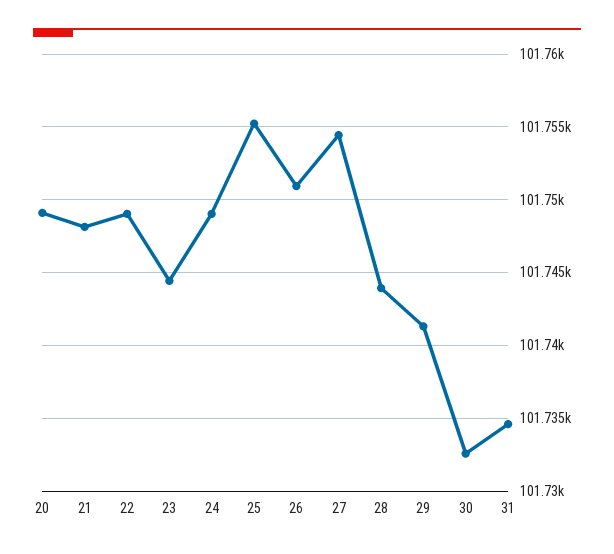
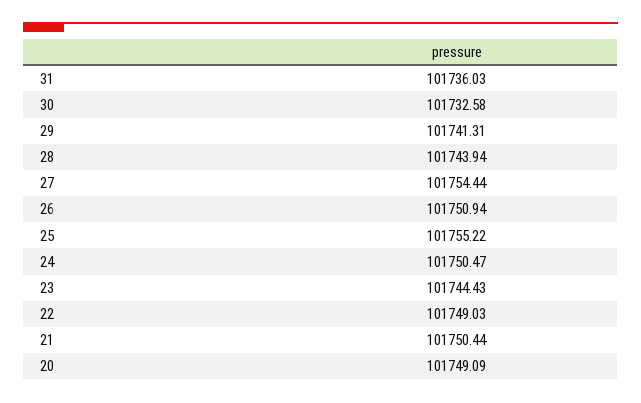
  {
    "20": 101749.09,
-   "21": 101748,
+   "21": 101750.44,
    "22": 101749.03,
    "23": 101744.43,
-   "24": 101749,
+   "24": 101750.47,
    "25": 101755.22,
    "26": 101750.94,
    "27": 101754.44,
    "28": 101743.94,
    "29": 101741.31,
    "30": 101732.58,
-   "31": 101734.5
+   "31": 101736.03
  }

